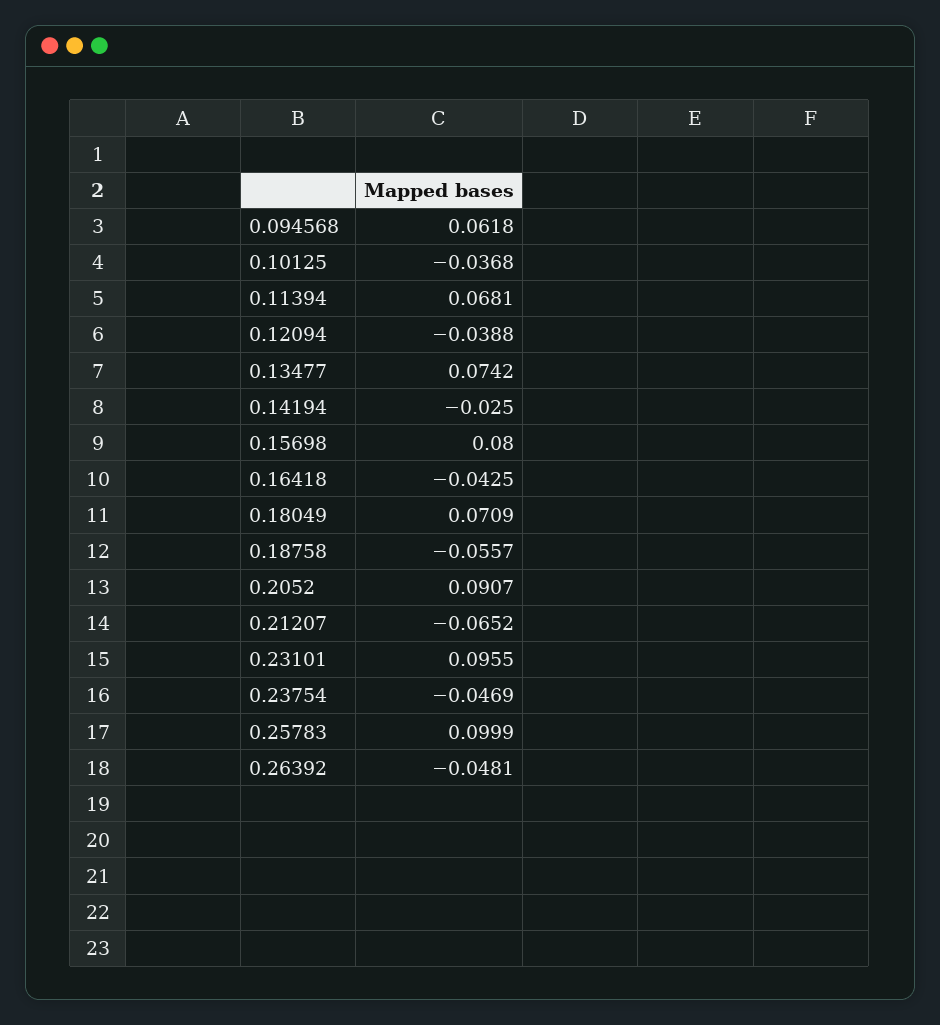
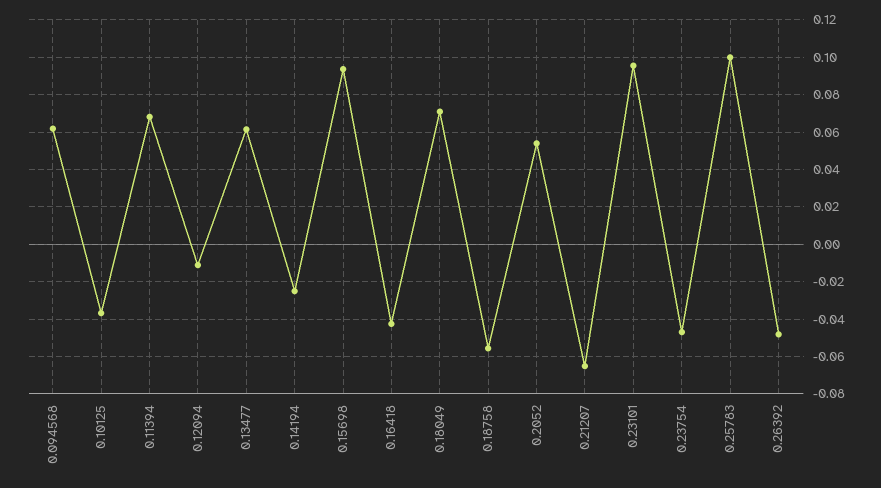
  {
    "0.094568": 0.0618,
    "0.10125": -0.0368,
    "0.11394": 0.0681,
-   "0.12094": -0.0388,
+   "0.12094": -0.01,
-   "0.13477": 0.0742,
+   "0.13477": 0.06,
    "0.14194": -0.025,
-   "0.15698": 0.08,
+   "0.15698": 0.095,
    "0.16418": -0.0425,
    "0.18049": 0.0709,
    "0.18758": -0.0557,
-   "0.2052": 0.0907,
+   "0.2052": 0.055,
    "0.21207": -0.0652,
    "0.23101": 0.0955,
    "0.23754": -0.0469,
    "0.25783": 0.0999,
    "0.26392": -0.0481
  }

